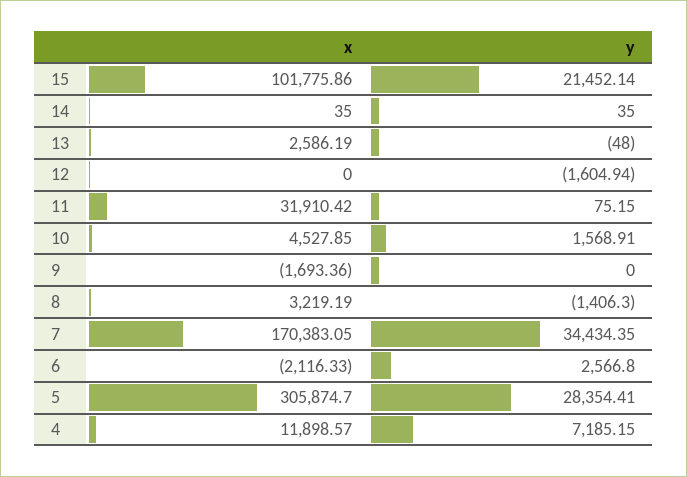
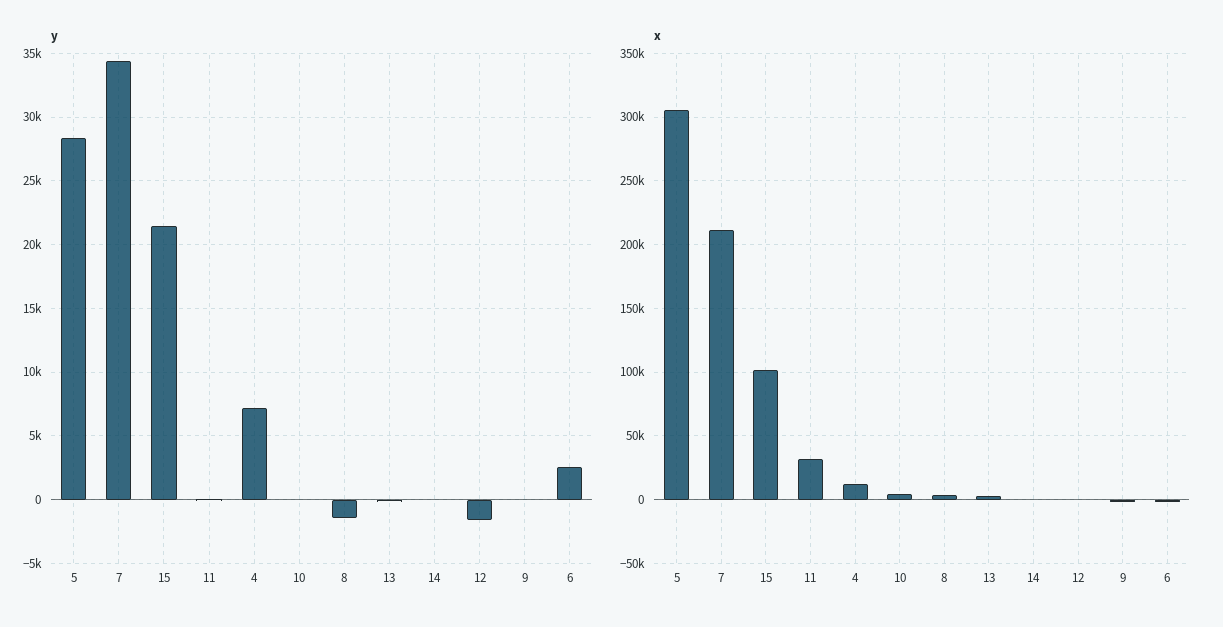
  {
    "x": {
      "15": 101775.86,
      "14": 35,
      "13": 2586.19,
      "12": 0,
      "11": 31910.42,
      "10": 4527.85,
      "9": -1693.36,
      "8": 3219.19,
-     "7": 170383.05,
+     "7": 210000,
      "6": -2116.33,
      "5": 305874.7,
      "4": 11898.57
    },
    "y": {
      "15": 21452.14,
      "14": 35,
      "13": -48,
      "12": -1604.94,
      "11": 75.15,
-     "10": 1568.91,
+     "10": 0,
      "9": 0,
      "8": -1406.3,
      "7": 34434.35,
      "6": 2566.8,
      "5": 28354.41,
      "4": 7185.15
    }
  }

